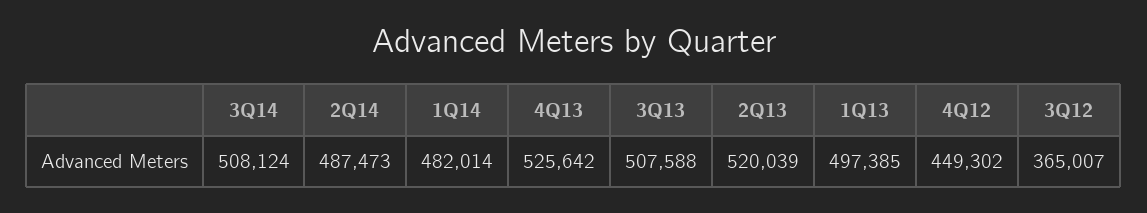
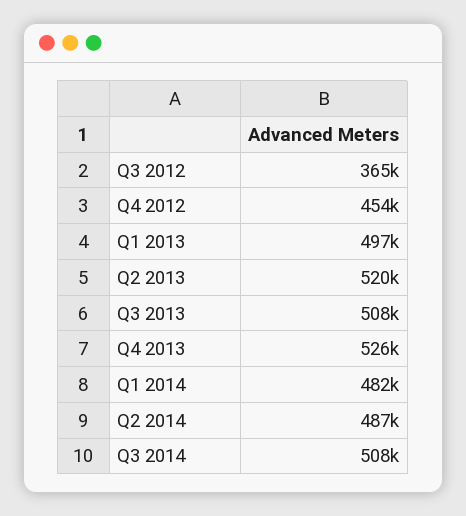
  {
    "3Q14": 508124,
    "2Q14": 487473,
    "1Q14": 482014,
    "4Q13": 525642,
    "3Q13": 507588,
    "2Q13": 520039,
    "1Q13": 497385,
-   "4Q12": 449302,
+   "4Q12": 454000,
    "3Q12": 365007
  }

